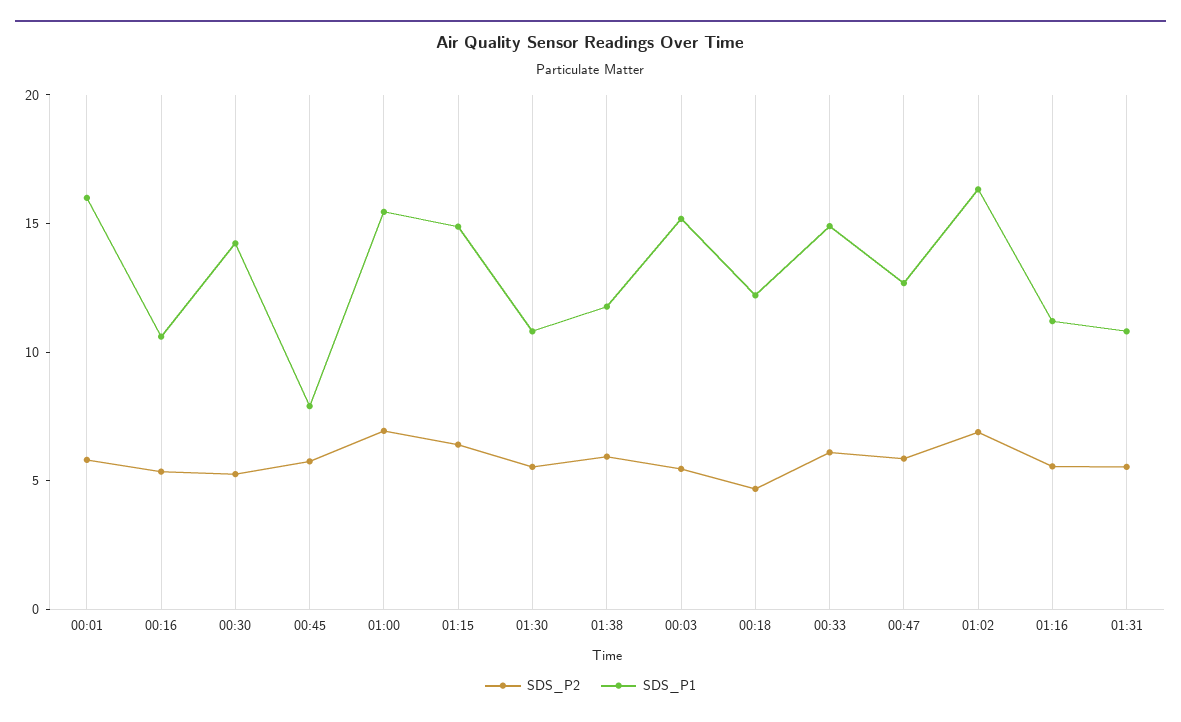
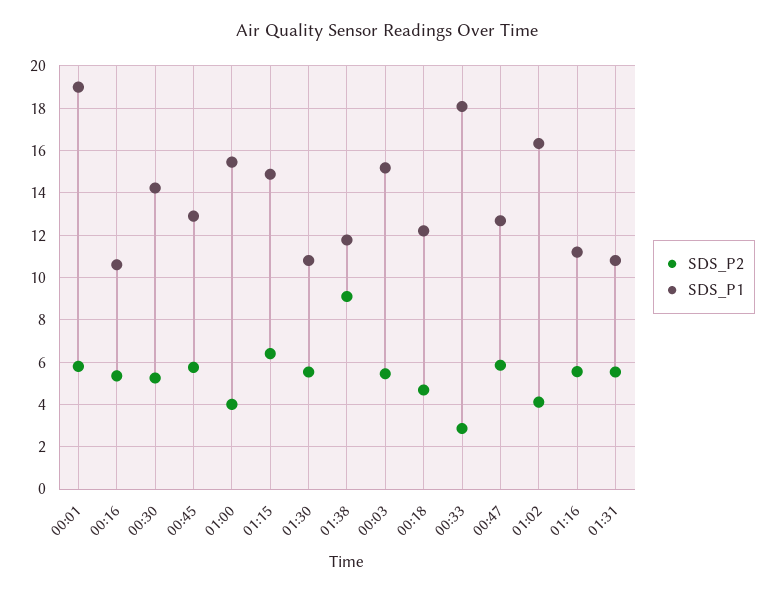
  {
    "SDS_P2": {
      "00:01": 6,
      "00:16": 5.5,
      "00:30": 5.5,
      "00:45": 6,
-     "01:00": 7,
+     "01:00": 4,
      "01:15": 6.5,
      "01:30": 5.5,
-     "01:38": 6,
+     "01:38": 9,
      "00:03": 5.5,
      "00:18": 4.5,
-     "00:33": 6,
+     "00:33": 3,
      "00:47": 6,
-     "01:02": 7,
+     "01:02": 4,
      "01:16": 5.5,
      "01:31": 5.5
    },
    "SDS_P1": {
-     "00:01": 16,
+     "00:01": 19,
      "00:16": 10.5,
      "00:30": 14,
-     "00:45": 8,
+     "00:45": 13,
      "01:00": 15.5,
      "01:15": 15,
      "01:30": 11,
      "01:38": 12,
      "00:03": 15,
      "00:18": 12,
-     "00:33": 15,
+     "00:33": 18,
      "00:47": 12.5,
      "01:02": 16.5,
      "01:16": 11,
      "01:31": 11
    }
  }

